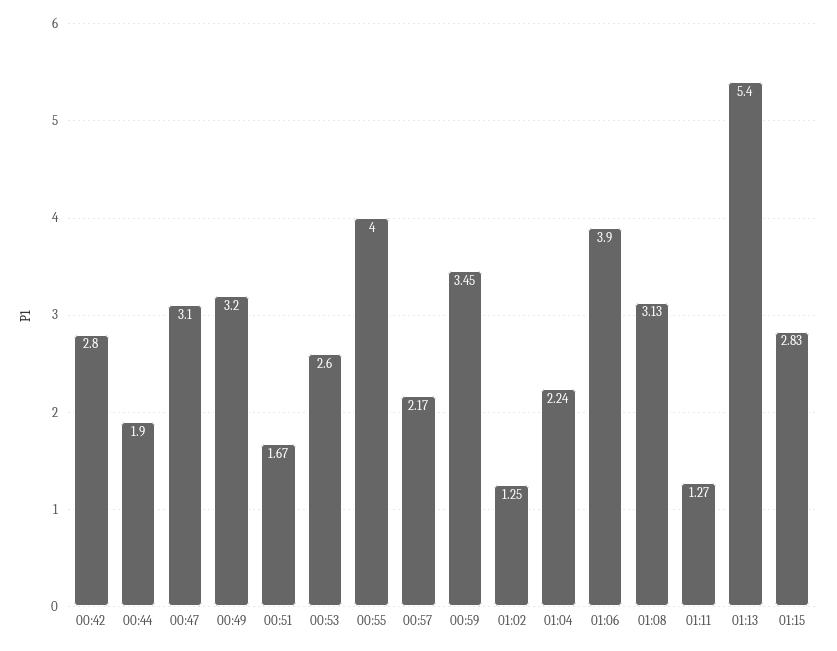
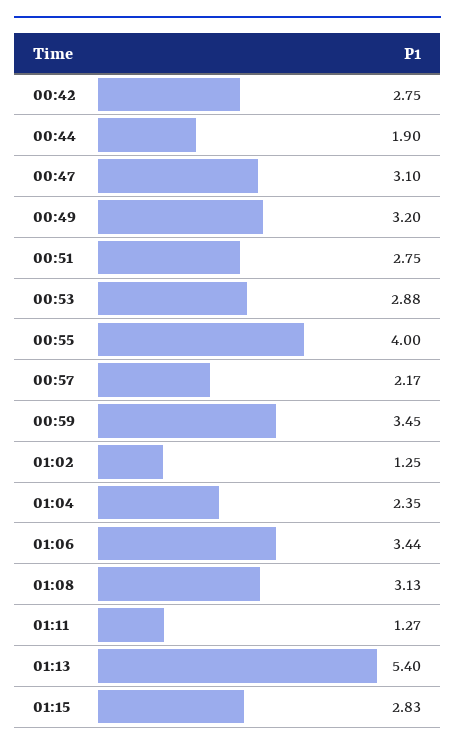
  {
-   "00:42": 2.8,
+   "00:42": 2.75,
    "00:44": 1.9,
    "00:47": 3.1,
    "00:49": 3.2,
-   "00:51": 1.67,
+   "00:51": 2.75,
-   "00:53": 2.6,
+   "00:53": 2.88,
    "00:55": 4,
    "00:57": 2.17,
    "00:59": 3.45,
    "01:02": 1.25,
-   "01:04": 2.24,
+   "01:04": 2.35,
-   "01:06": 3.9,
+   "01:06": 3.44,
    "01:08": 3.13,
    "01:11": 1.27,
    "01:13": 5.4,
    "01:15": 2.83
  }

